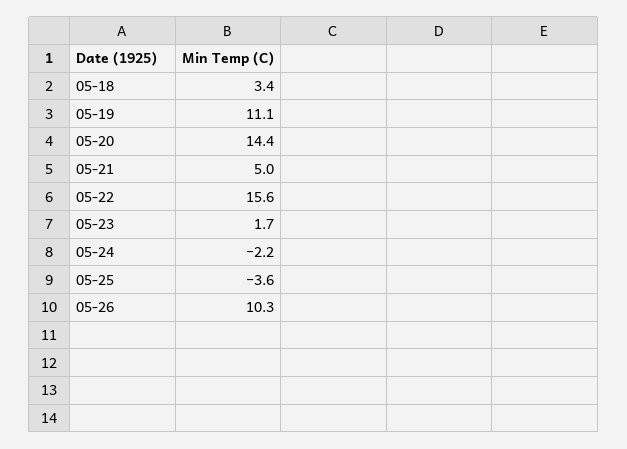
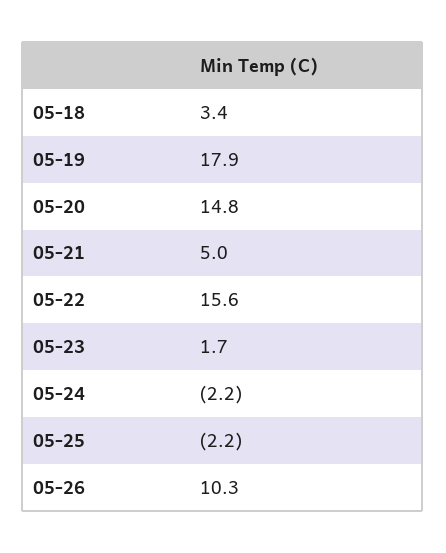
  {
    "05-18": 3.4,
-   "05-19": 11.1,
+   "05-19": 17.9,
-   "05-20": 14.4,
+   "05-20": 14.8,
    "05-21": 5,
    "05-22": 15.6,
    "05-23": 1.7,
    "05-24": -2.2,
-   "05-25": -3.6,
+   "05-25": -2.2,
    "05-26": 10.3
  }

